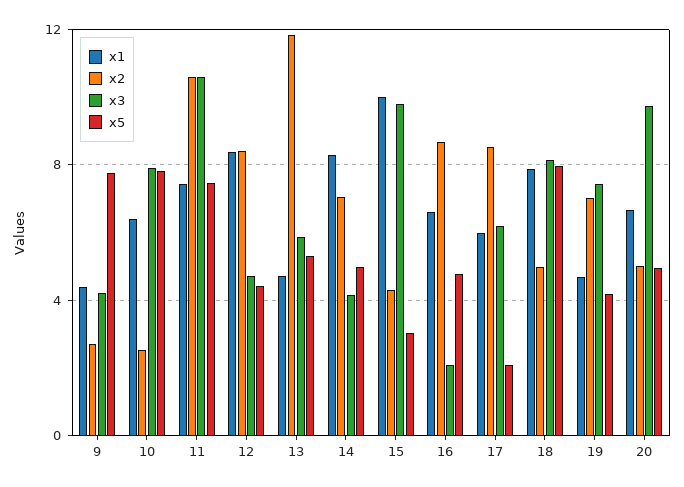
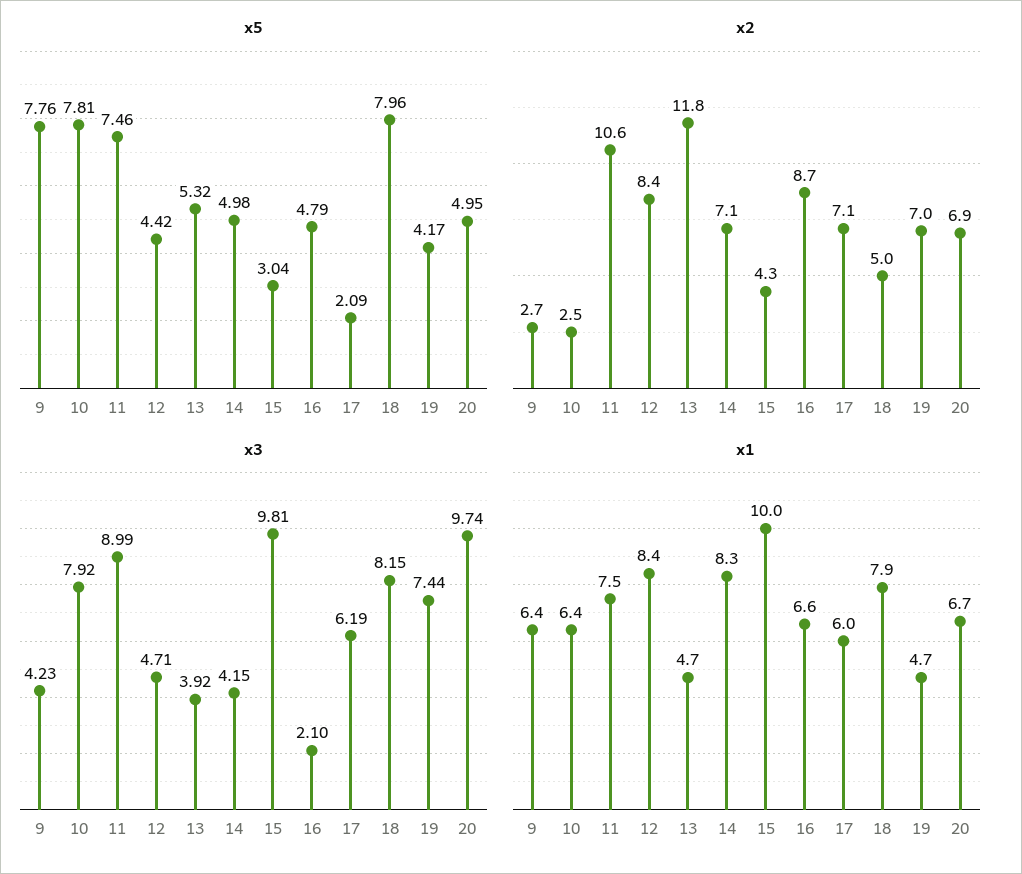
  {
    "x1": {
-     "9": 4.5,
+     "9": 6.4,
      "10": 6.4,
      "11": 7.5,
      "12": 8.4,
      "13": 4.7,
      "14": 8.3,
      "15": 10,
      "16": 6.6,
      "17": 6,
      "18": 7.9,
      "19": 4.7,
      "20": 6.7
    },
    "x2": {
      "9": 2.7,
      "10": 2.5,
      "11": 10.6,
      "12": 8.4,
      "13": 11.8,
      "14": 7.1,
      "15": 4.3,
      "16": 8.7,
-     "17": 8.5,
+     "17": 7.1,
      "18": 5,
      "19": 7,
-     "20": 5
+     "20": 6.9
    },
    "x3": {
      "9": 4.23,
      "10": 7.92,
-     "11": 10.5,
+     "11": 8.99,
      "12": 4.71,
-     "13": 6,
+     "13": 3.92,
      "14": 4.15,
      "15": 9.81,
      "16": 2.1,
      "17": 6.19,
      "18": 8.15,
      "19": 7.44,
      "20": 9.74
    },
    "x5": {
      "9": 7.76,
      "10": 7.81,
      "11": 7.46,
      "12": 4.42,
      "13": 5.32,
      "14": 4.98,
      "15": 3.04,
      "16": 4.79,
      "17": 2.09,
      "18": 7.96,
      "19": 4.17,
      "20": 4.95
    }
  }

